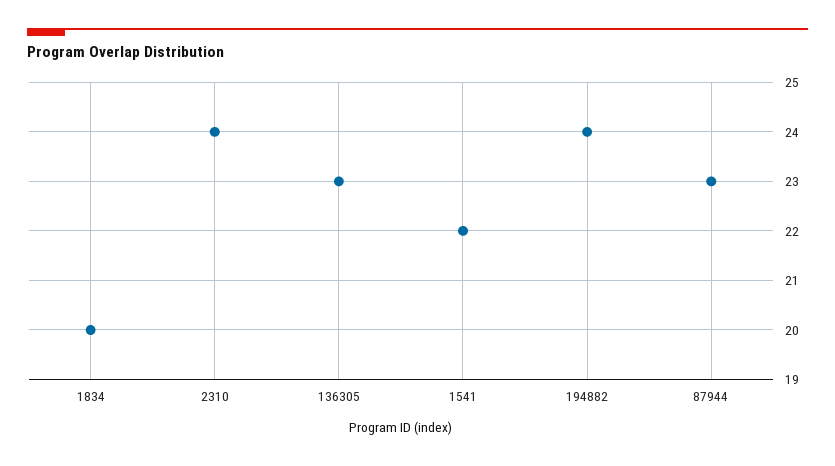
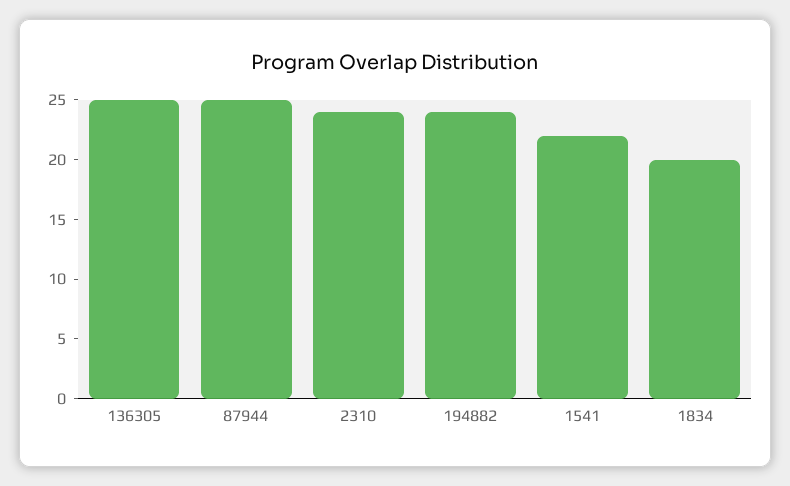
  {
    "1834": 20,
    "2310": 24,
-   "136305": 23,
+   "136305": 25,
    "1541": 22,
    "194882": 24,
-   "87944": 23
+   "87944": 25
  }

